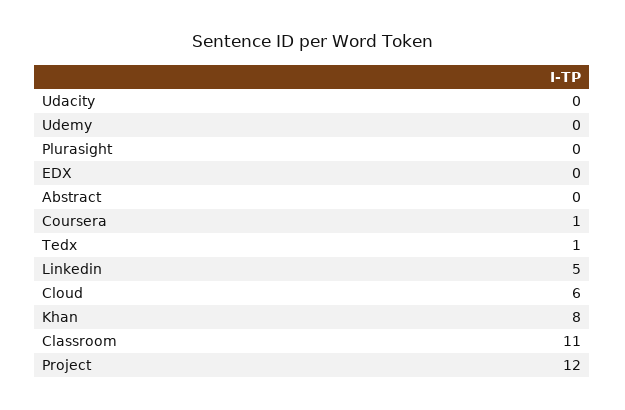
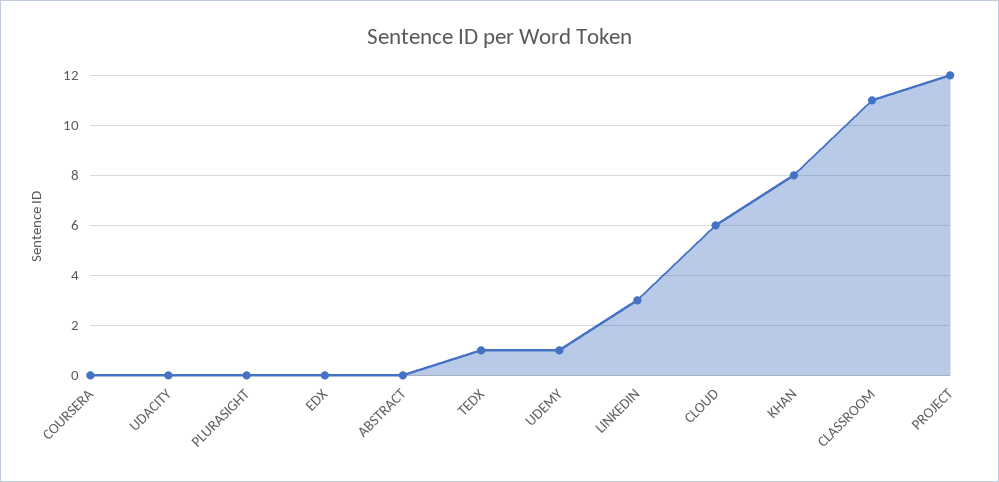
  {
    "Udacity": 0,
-   "Udemy": 0,
+   "Udemy": 1,
    "Plurasight": 0,
    "EDX": 0,
    "Abstract": 0,
-   "Coursera": 1,
+   "Coursera": 0,
    "Tedx": 1,
-   "Linkedin": 5,
+   "Linkedin": 3,
    "Cloud": 6,
    "Khan": 8,
    "Classroom": 11,
    "Project": 12
  }

